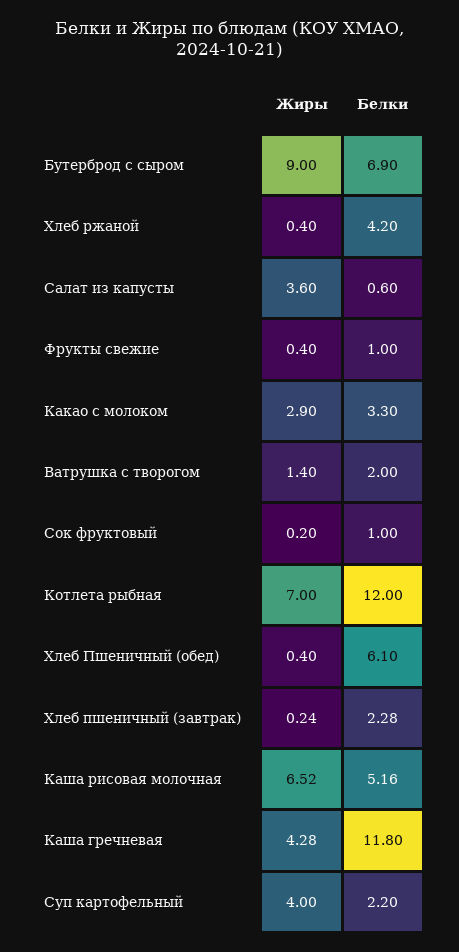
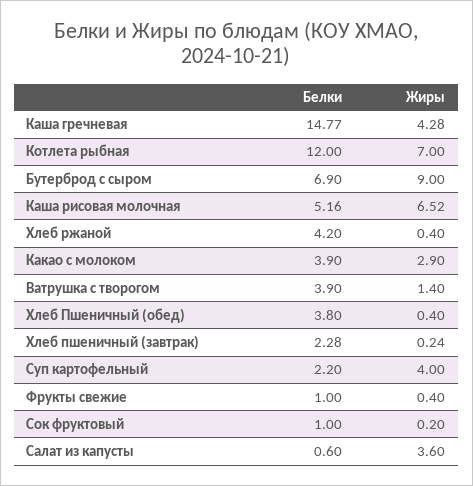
  {
    "Жиры": {
      "Бутерброд с сыром": 9,
      "Хлеб ржаной": 0.4,
      "Салат из капусты": 3.6,
      "Фрукты свежие": 0.4,
      "Какао с молоком": 2.9,
      "Ватрушка с творогом": 1.4,
      "Сок фруктовый": 0.2,
      "Котлета рыбная": 7,
      "Хлеб Пшеничный (обед)": 0.4,
      "Хлеб пшеничный (завтрак)": 0.24,
      "Каша рисовая молочная": 6.52,
      "Каша гречневая": 4.28,
      "Суп картофельный": 4
    },
    "Белки": {
      "Бутерброд с сыром": 6.9,
      "Хлеб ржаной": 4.2,
      "Салат из капусты": 0.6,
      "Фрукты свежие": 1,
-     "Какао с молоком": 3.3,
+     "Какао с молоком": 3.9,
-     "Ватрушка с творогом": 2,
+     "Ватрушка с творогом": 3.9,
      "Сок фруктовый": 1,
      "Котлета рыбная": 12,
-     "Хлеб Пшеничный (обед)": 6.1,
+     "Хлеб Пшеничный (обед)": 3.8,
      "Хлеб пшеничный (завтрак)": 2.28,
      "Каша рисовая молочная": 5.16,
-     "Каша гречневая": 11.8,
+     "Каша гречневая": 14.77,
      "Суп картофельный": 2.2
    }
  }

